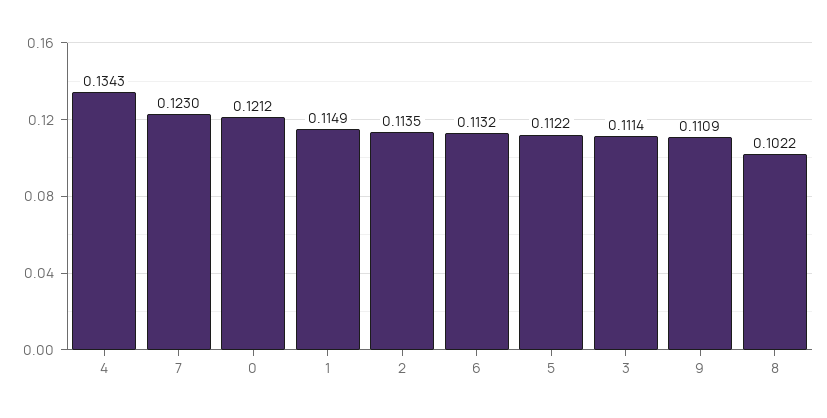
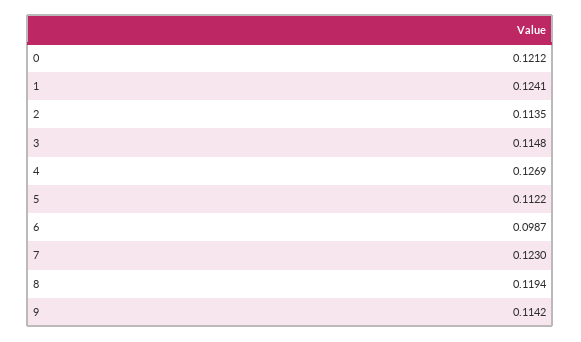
  {
-   "4": 0.1343,
+   "4": 0.1269,
    "7": 0.123,
    "0": 0.1212,
-   "1": 0.1149,
+   "1": 0.1241,
    "2": 0.1135,
-   "6": 0.1132,
+   "6": 0.0987,
    "5": 0.1122,
-   "3": 0.1114,
+   "3": 0.1148,
-   "9": 0.1109,
+   "9": 0.1142,
-   "8": 0.1022
+   "8": 0.1194
  }

